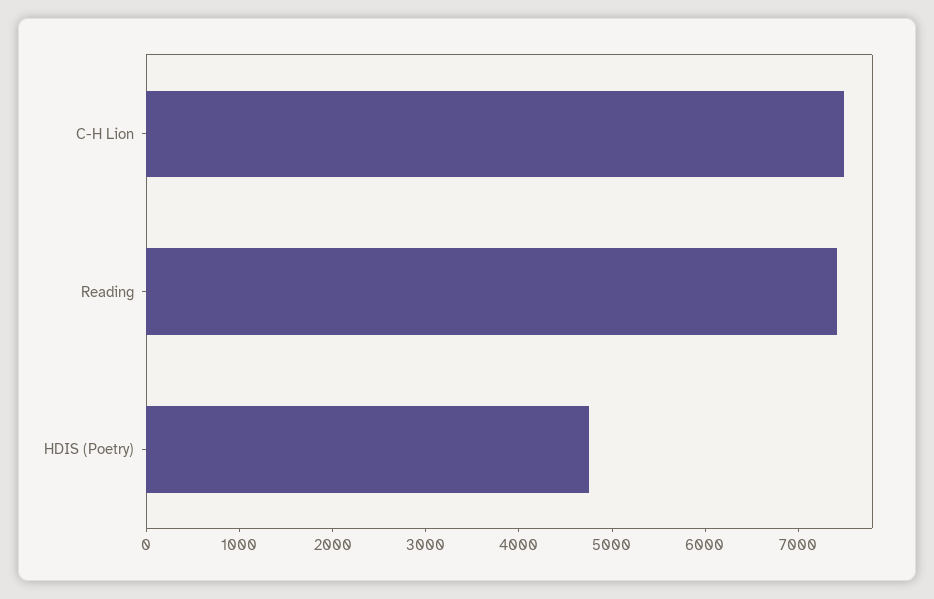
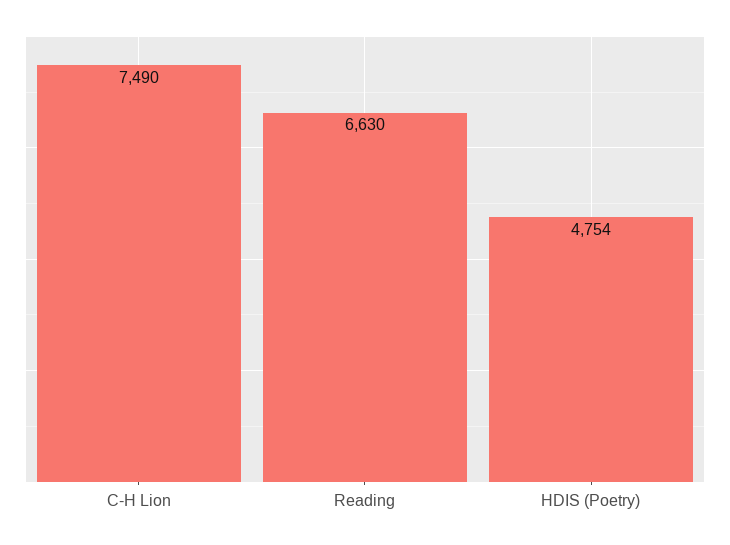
  {
    "C-H Lion": 7490,
-   "Reading": 7400,
+   "Reading": 6630,
    "HDIS (Poetry)": 4754
  }

